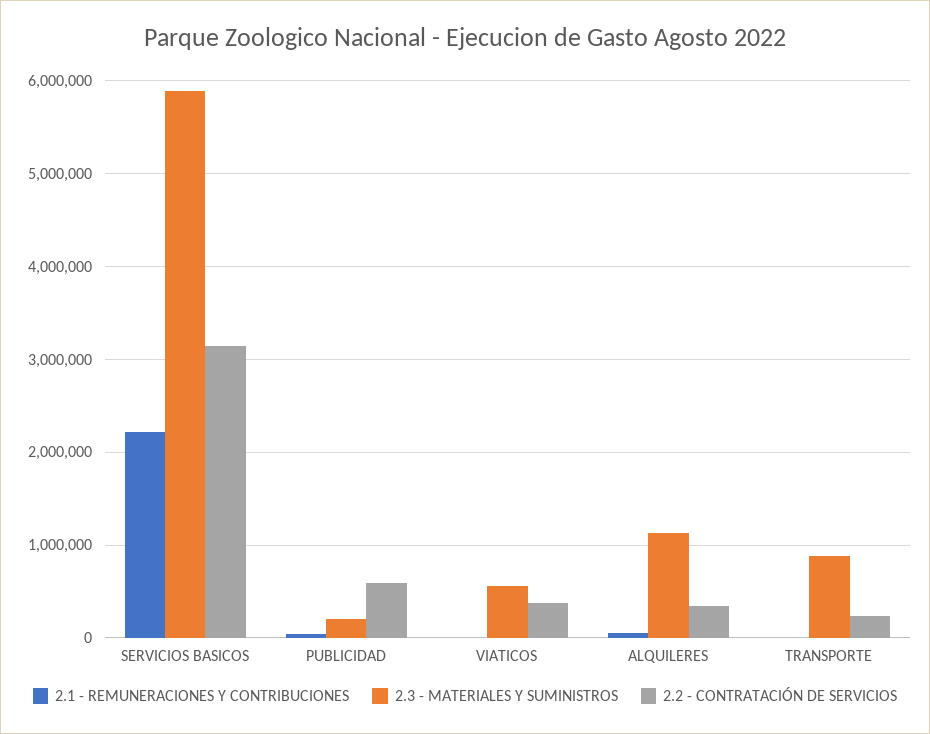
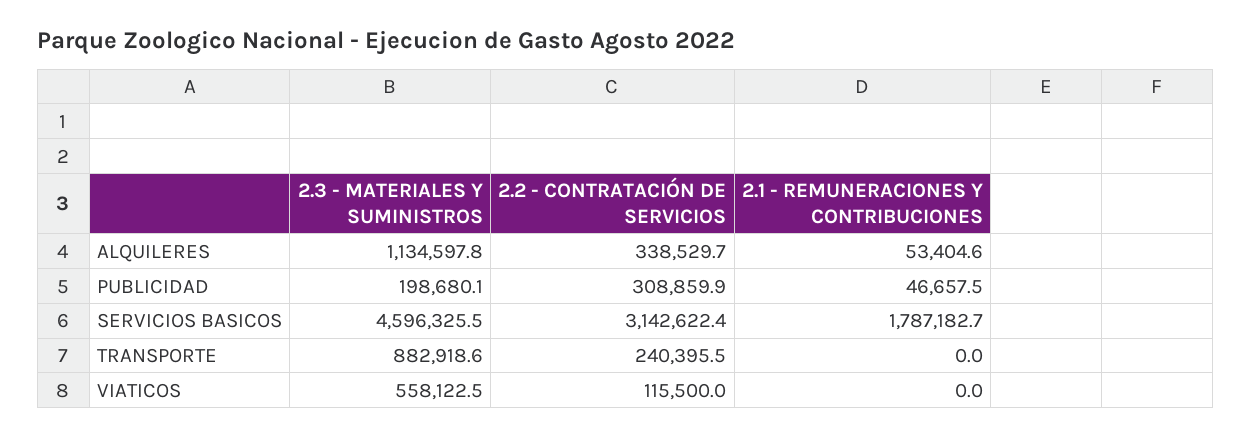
  {
    "2.1 - REMUNERACIONES Y CONTRIBUCIONES": {
-     "SERVICIOS BASICOS": 2200000,
+     "SERVICIOS BASICOS": 1787182.7,
      "PUBLICIDAD": 46657.5,
      "VIATICOS": 0,
      "ALQUILERES": 53404.6,
      "TRANSPORTE": 0
    },
    "2.3 - MATERIALES Y SUMINISTROS": {
-     "SERVICIOS BASICOS": 5900000,
+     "SERVICIOS BASICOS": 4596325.5,
      "PUBLICIDAD": 198680.1,
      "VIATICOS": 558122.5,
      "ALQUILERES": 1134597.8,
      "TRANSPORTE": 882918.6
    },
    "2.2 - CONTRATACIÓN DE SERVICIOS": {
      "SERVICIOS BASICOS": 3142622.4,
-     "PUBLICIDAD": 600000,
+     "PUBLICIDAD": 308859.9,
-     "VIATICOS": 400000,
+     "VIATICOS": 115500,
      "ALQUILERES": 338529.7,
      "TRANSPORTE": 240395.5
    }
  }

